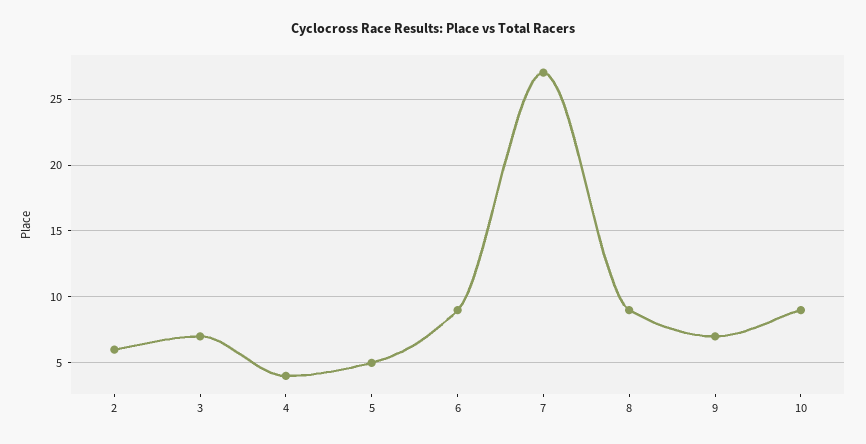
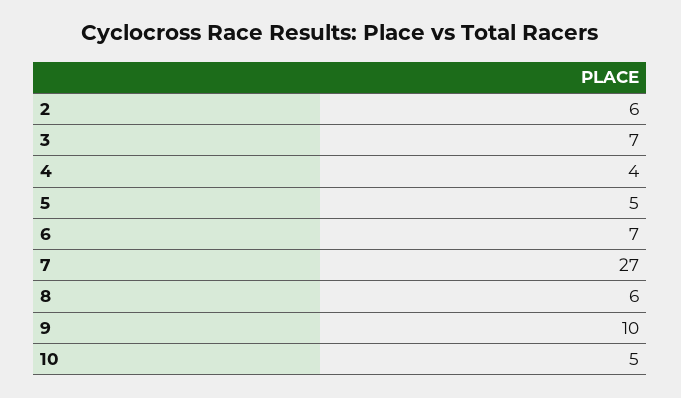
  {
    "2": 6,
    "3": 7,
    "4": 4,
    "5": 5,
-   "6": 9,
+   "6": 7,
    "7": 27,
-   "8": 9,
+   "8": 6,
-   "9": 7,
+   "9": 10,
-   "10": 9
+   "10": 5
  }

